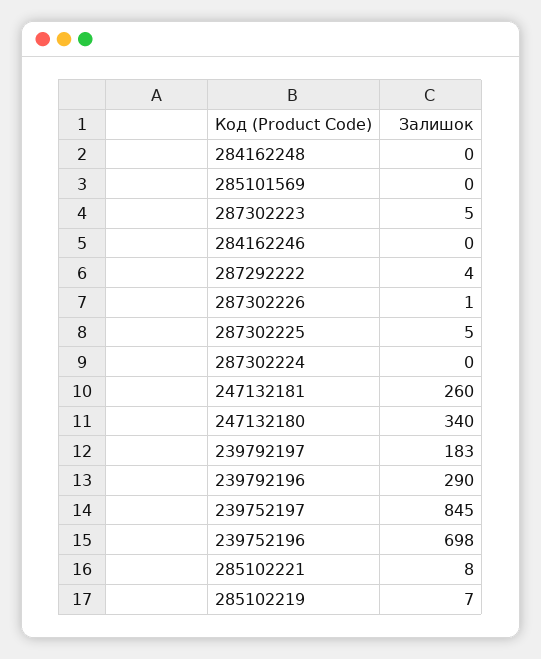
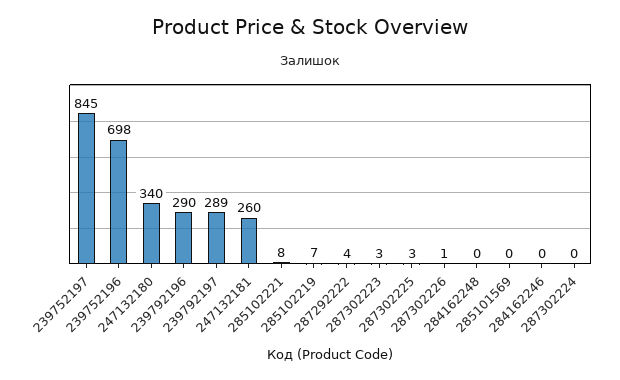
  {
    "284162248": 0,
    "285101569": 0,
-   "287302223": 5,
+   "287302223": 3,
    "284162246": 0,
    "287292222": 4,
    "287302226": 1,
-   "287302225": 5,
+   "287302225": 3,
    "287302224": 0,
    "247132181": 260,
    "247132180": 340,
-   "239792197": 183,
+   "239792197": 289,
    "239792196": 290,
    "239752197": 845,
    "239752196": 698,
    "285102221": 8,
    "285102219": 7
  }

